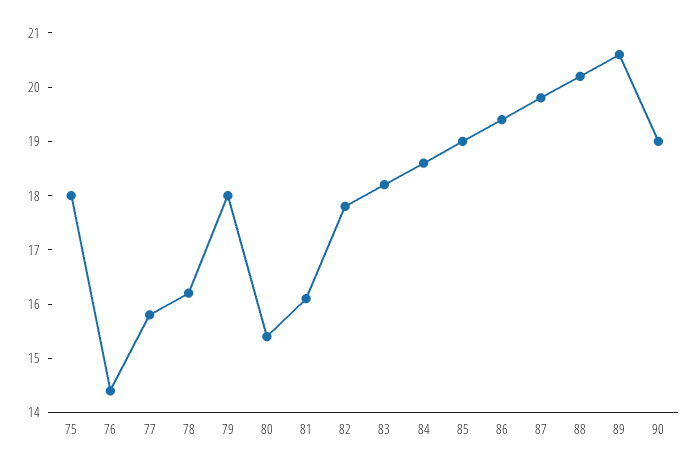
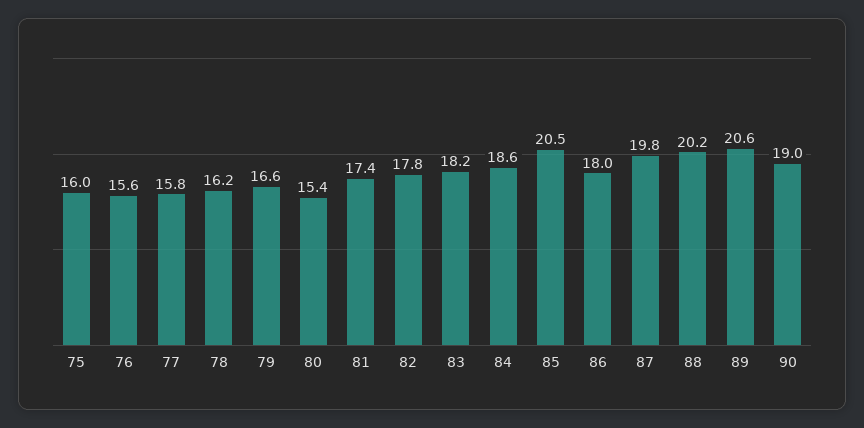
  {
-   "75": 18,
+   "75": 16,
-   "76": 14.5,
+   "76": 15.6,
    "77": 15.8,
    "78": 16.2,
-   "79": 18,
+   "79": 16.6,
    "80": 15.4,
-   "81": 16,
+   "81": 17.4,
    "82": 17.8,
    "83": 18.2,
    "84": 18.6,
-   "85": 19,
+   "85": 20.5,
-   "86": 19.5,
+   "86": 18,
    "87": 19.8,
    "88": 20.2,
    "89": 20.6,
    "90": 19
  }

